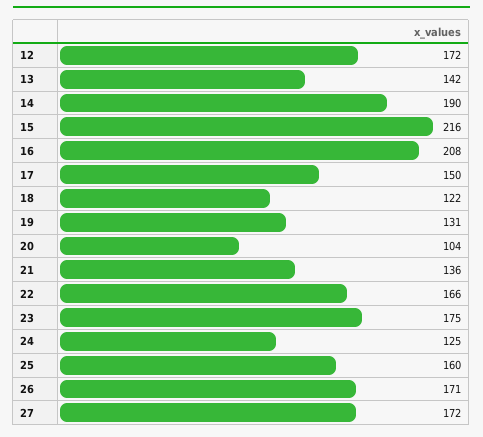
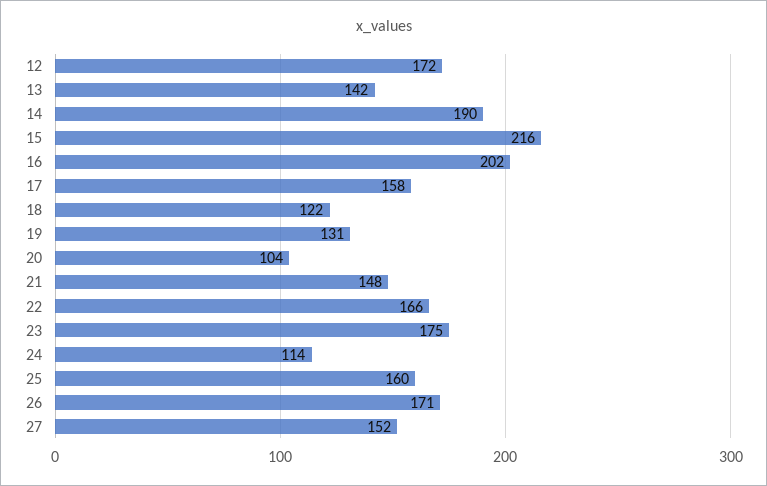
  {
    "12": 172,
    "13": 142,
    "14": 190,
    "15": 216,
-   "16": 208,
+   "16": 202,
-   "17": 150,
+   "17": 158,
    "18": 122,
    "19": 131,
    "20": 104,
-   "21": 136,
+   "21": 148,
    "22": 166,
    "23": 175,
-   "24": 125,
+   "24": 114,
    "25": 160,
    "26": 171,
-   "27": 172
+   "27": 152
  }

